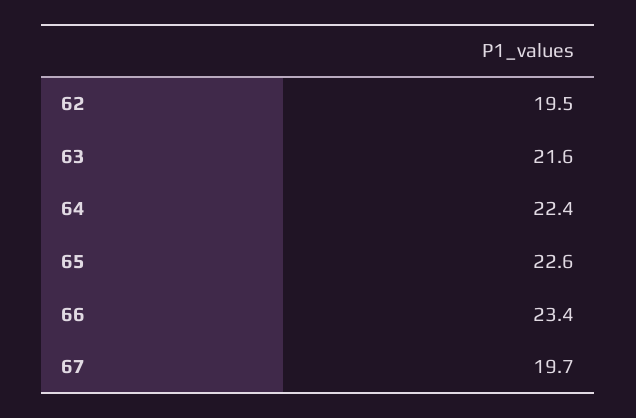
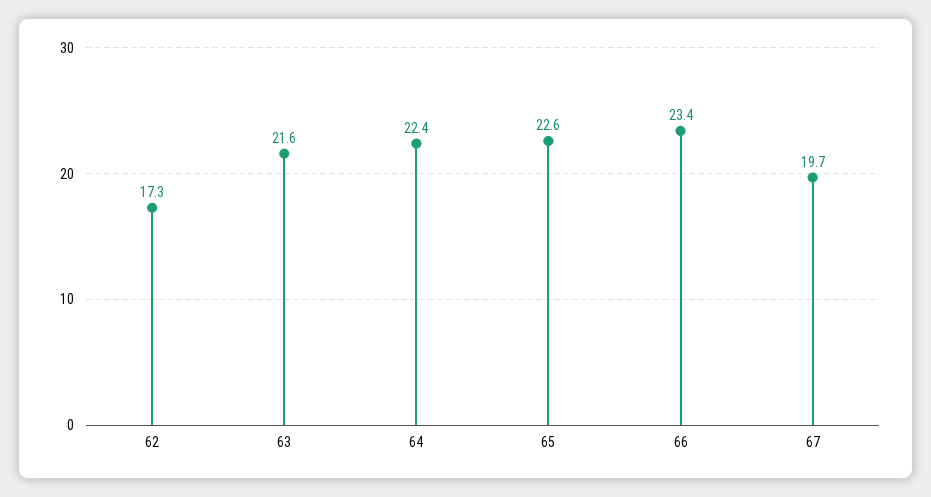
  {
-   "62": 19.5,
+   "62": 17.3,
    "63": 21.6,
    "64": 22.4,
    "65": 22.6,
    "66": 23.4,
    "67": 19.7
  }

